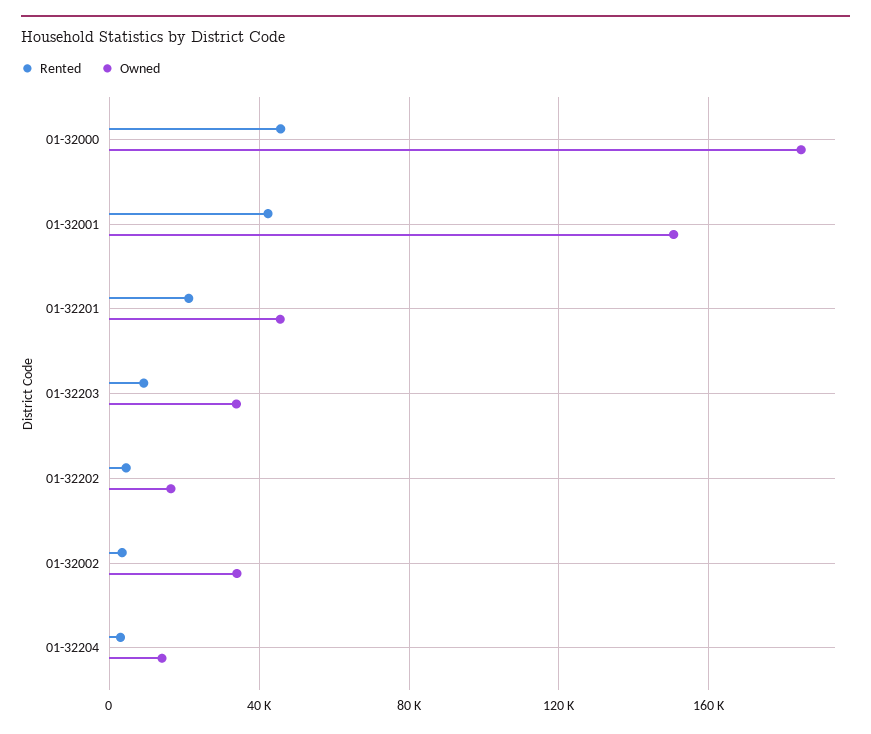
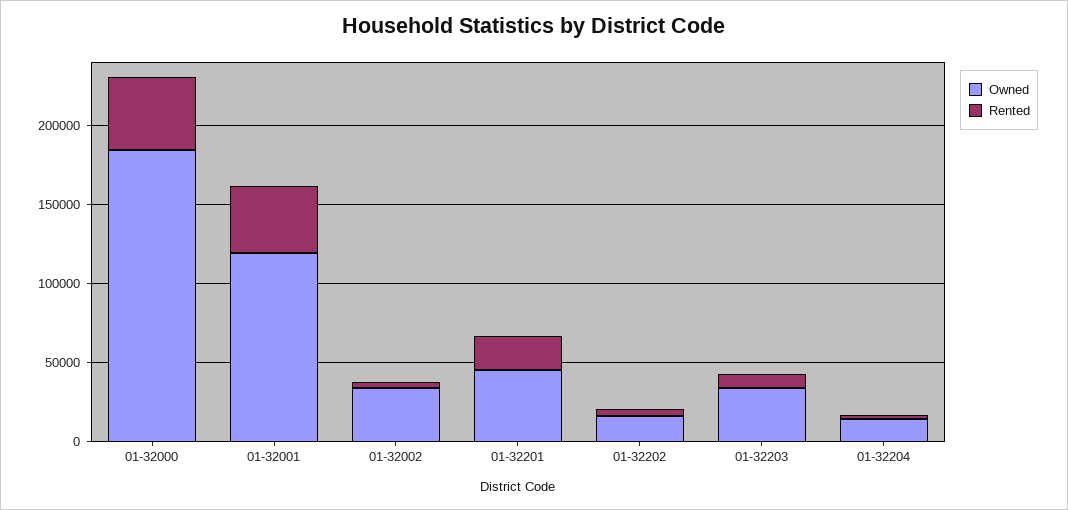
  {
    "Rented": {
      "01-32000": 45000,
      "01-32001": 40000,
      "01-32201": 20000,
      "01-32203": 10000,
      "01-32202": 5000,
      "01-32002": 5000,
      "01-32204": 5000
    },
    "Owned": {
      "01-32000": 185000,
-     "01-32001": 150000,
+     "01-32001": 120000,
      "01-32201": 45000,
      "01-32203": 35000,
      "01-32202": 15000,
      "01-32002": 35000,
      "01-32204": 15000
    }
  }

